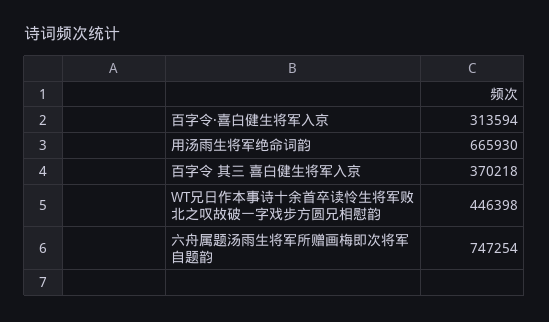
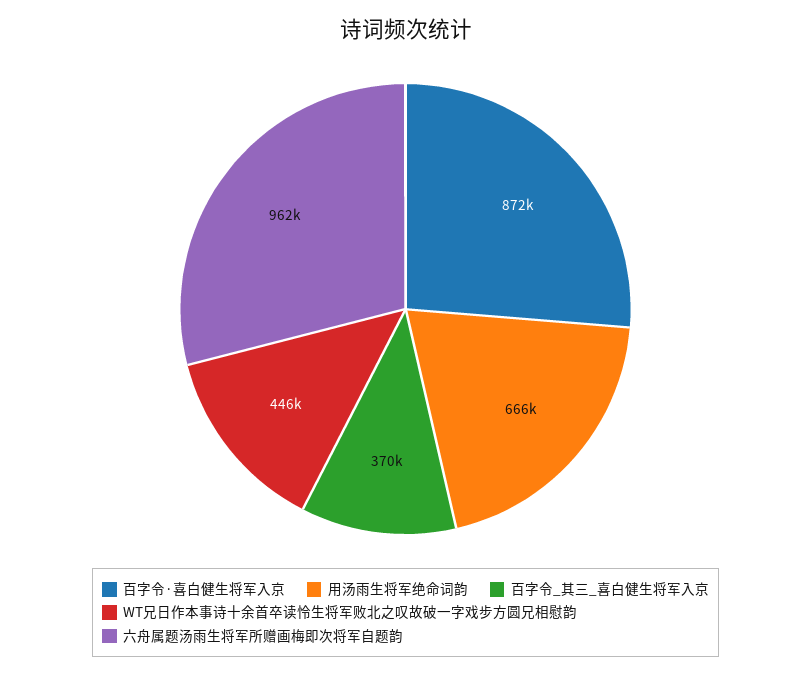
  {
-   "百字令·喜白健生将军入京": 313594,
+   "百字令·喜白健生将军入京": 872000,
    "用汤雨生将军绝命词韵": 665930,
    "百字令 其三 喜白健生将军入京": 370218,
    "WT兄日作本事诗十余首卒读怜生将军败北之叹故破一字戏步方圆兄相慰韵": 446398,
-   "六舟属题汤雨生将军所赠画梅即次将军自题韵": 747254
+   "六舟属题汤雨生将军所赠画梅即次将军自题韵": 962000
  }

